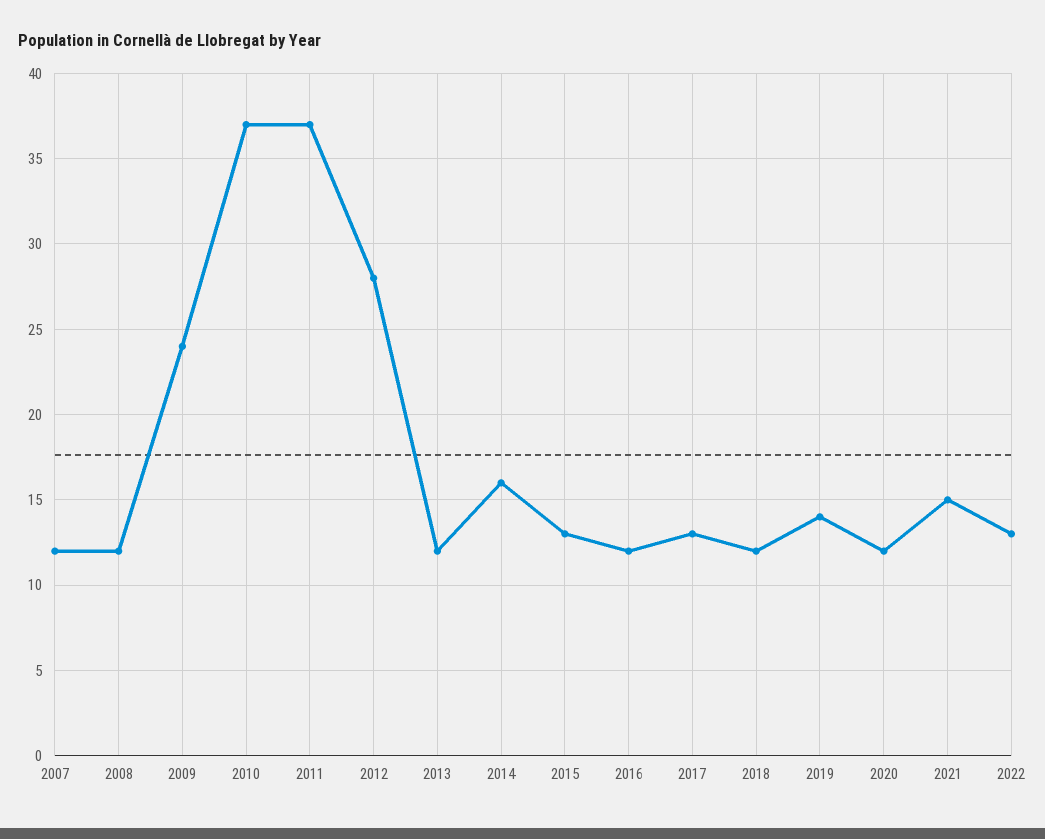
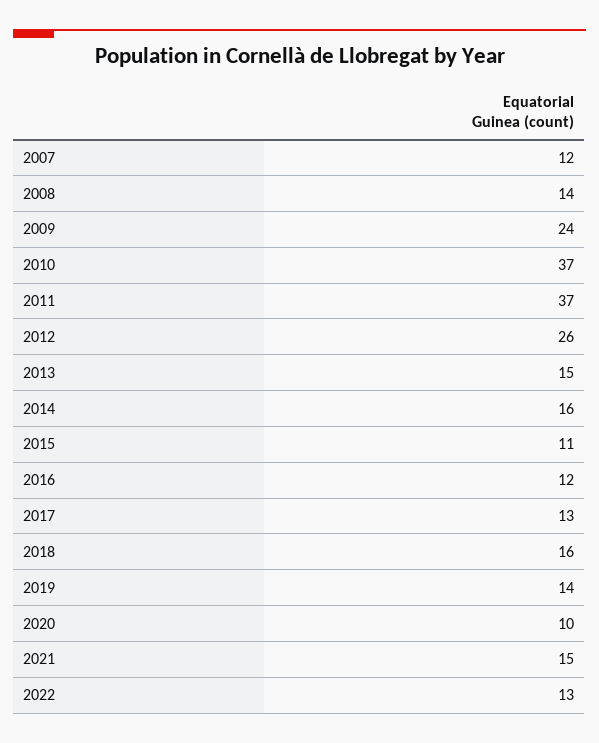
  {
    "2007": 12,
-   "2008": 12,
+   "2008": 14,
    "2009": 24,
    "2010": 37,
    "2011": 37,
-   "2012": 28,
+   "2012": 26,
-   "2013": 12,
+   "2013": 15,
    "2014": 16,
-   "2015": 13,
+   "2015": 11,
    "2016": 12,
    "2017": 13,
-   "2018": 12,
+   "2018": 16,
    "2019": 14,
-   "2020": 12,
+   "2020": 10,
    "2021": 15,
    "2022": 13
  }

